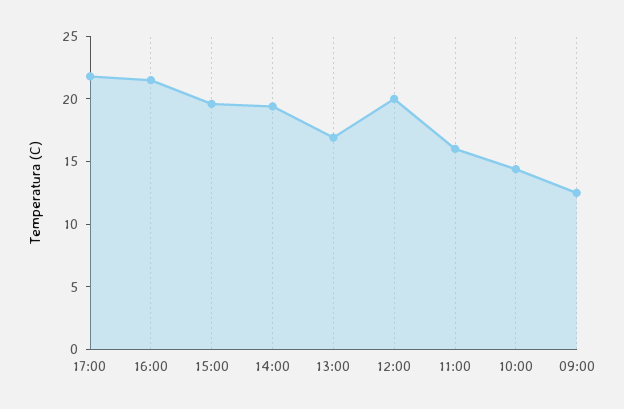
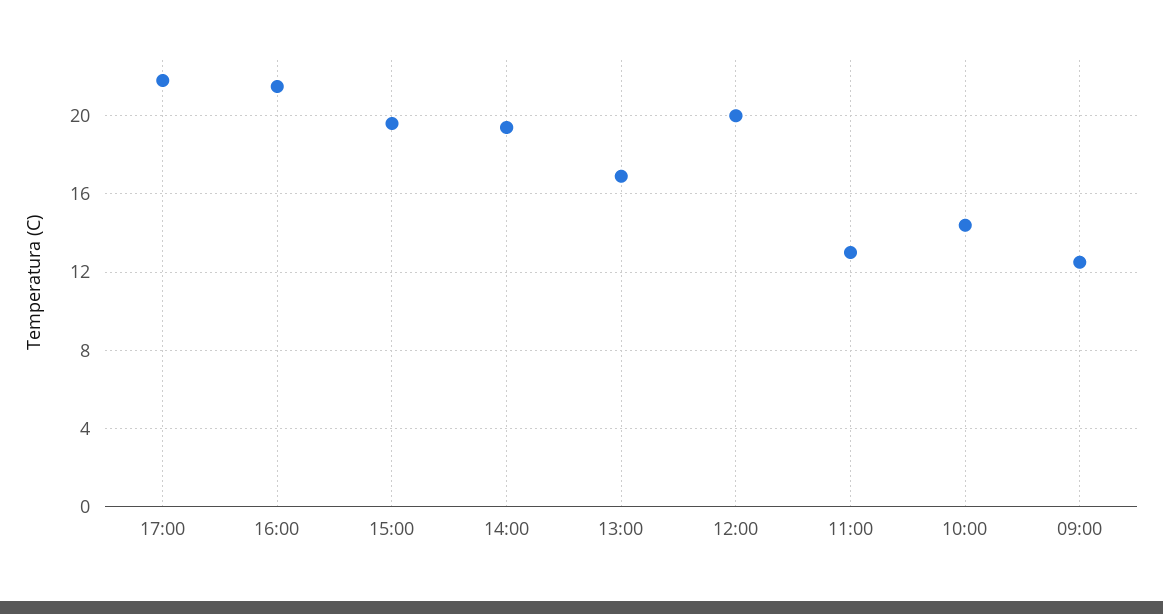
  {
    "17:00": 22,
    "16:00": 21.5,
    "15:00": 19.5,
    "14:00": 19.5,
    "13:00": 17,
    "12:00": 20,
-   "11:00": 16,
+   "11:00": 13,
    "10:00": 14.5,
    "09:00": 12.5
  }

